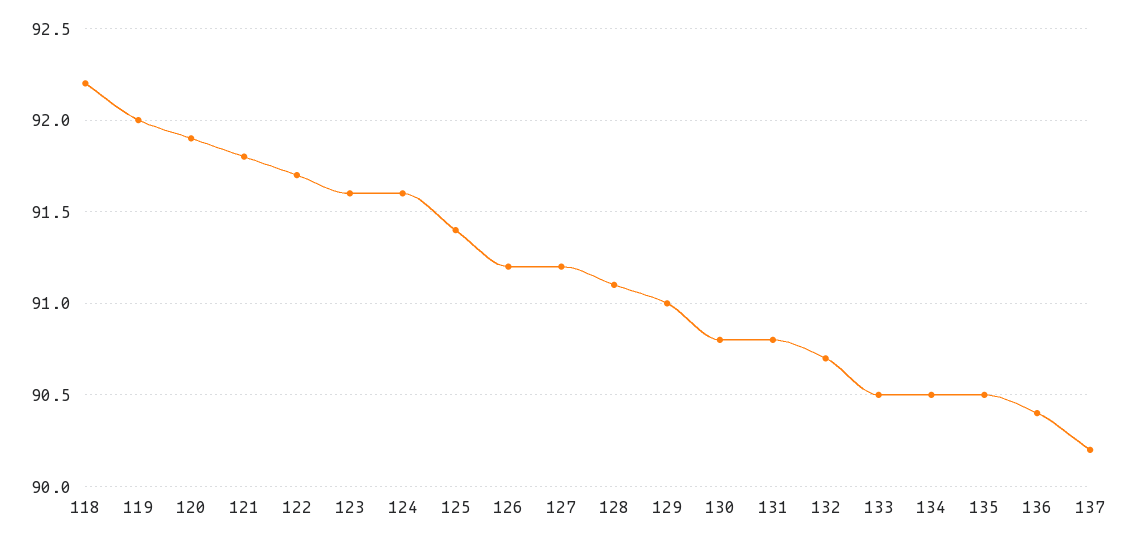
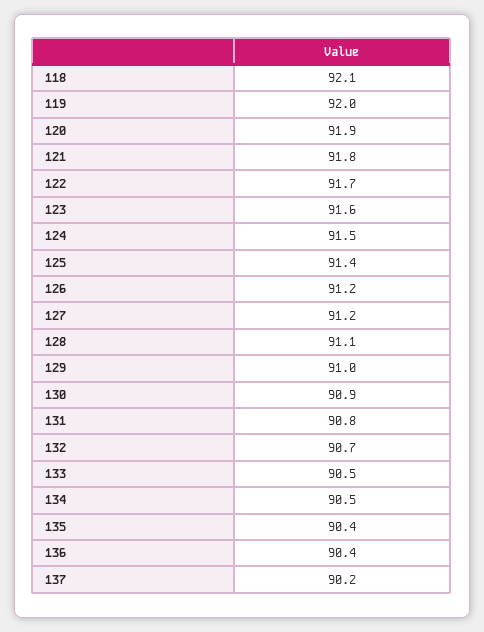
  {
-   "118": 92.2,
+   "118": 92.1,
    "119": 92,
    "120": 91.9,
    "121": 91.8,
    "122": 91.7,
    "123": 91.6,
-   "124": 91.6,
+   "124": 91.5,
    "125": 91.4,
    "126": 91.2,
    "127": 91.2,
    "128": 91.1,
    "129": 91,
-   "130": 90.8,
+   "130": 90.9,
    "131": 90.8,
    "132": 90.7,
    "133": 90.5,
    "134": 90.5,
-   "135": 90.5,
+   "135": 90.4,
    "136": 90.4,
    "137": 90.2
  }

